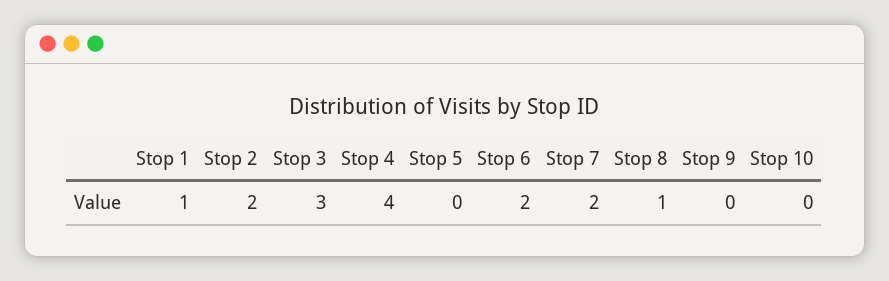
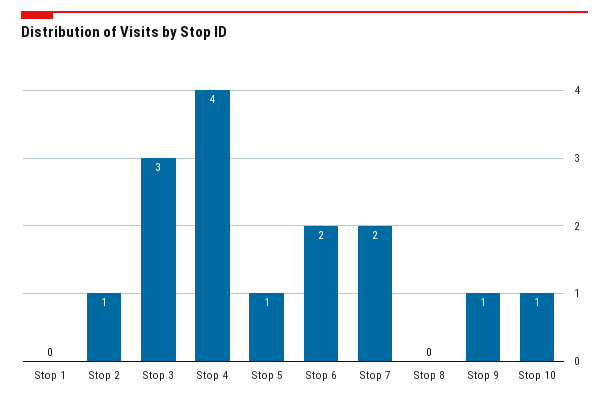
  {
-   "Stop 1": 1,
+   "Stop 1": 0,
-   "Stop 2": 2,
+   "Stop 2": 1,
    "Stop 3": 3,
    "Stop 4": 4,
-   "Stop 5": 0,
+   "Stop 5": 1,
    "Stop 6": 2,
    "Stop 7": 2,
-   "Stop 8": 1,
+   "Stop 8": 0,
-   "Stop 9": 0,
+   "Stop 9": 1,
-   "Stop 10": 0
+   "Stop 10": 1
  }

